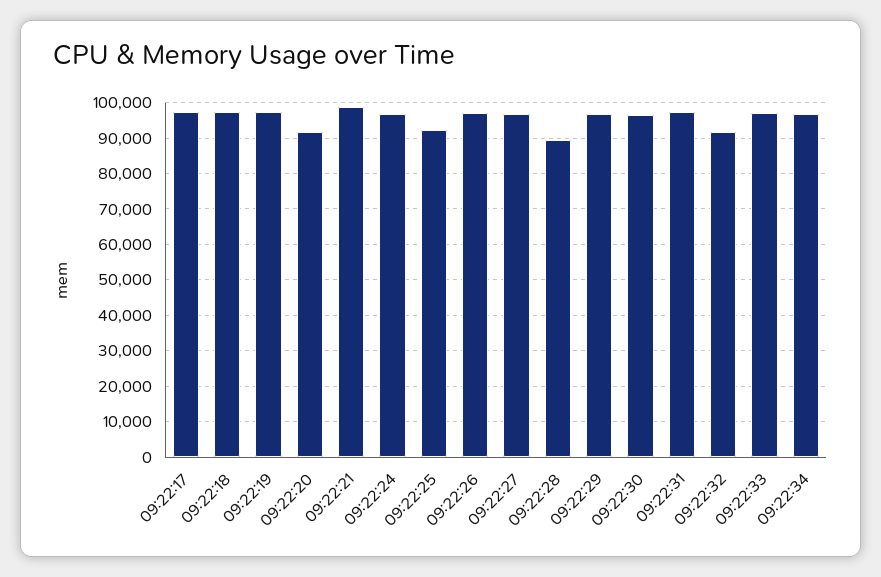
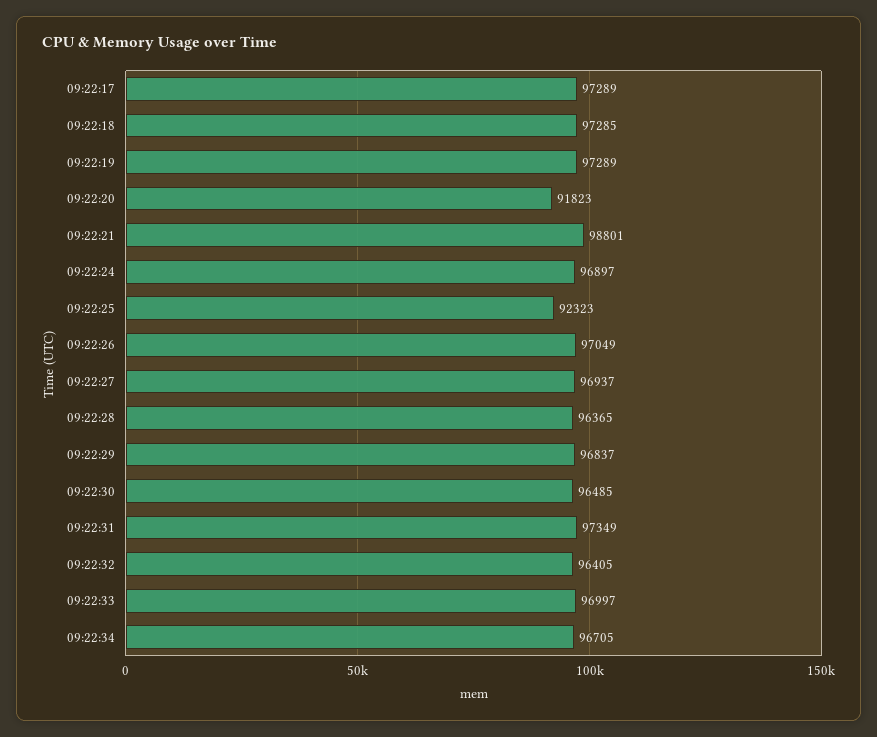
  {
    "09:22:17": 97289,
    "09:22:18": 97285,
    "09:22:19": 97289,
    "09:22:20": 91823,
    "09:22:21": 98801,
    "09:22:24": 96897,
    "09:22:25": 92323,
    "09:22:26": 97049,
    "09:22:27": 96937,
-   "09:22:28": 90000,
+   "09:22:28": 96365,
    "09:22:29": 96837,
    "09:22:30": 96485,
    "09:22:31": 97349,
-   "09:22:32": 92000,
+   "09:22:32": 96405,
    "09:22:33": 96997,
    "09:22:34": 96705
  }

